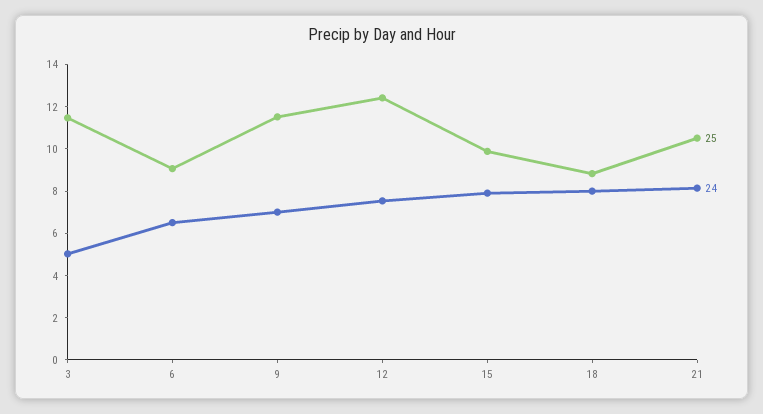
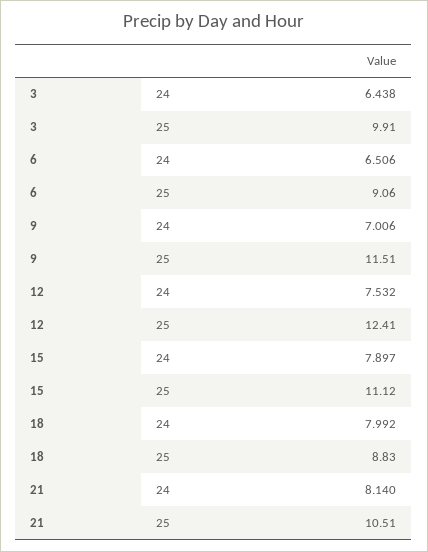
  {
    "25": {
-     "3": 11.5,
+     "3": 9.91,
      "6": 9.06,
      "9": 11.51,
      "12": 12.41,
-     "15": 10,
+     "15": 11.12,
      "18": 8.83,
      "21": 10.51
    },
    "24": {
-     "3": 5,
+     "3": 6.438,
      "6": 6.506,
      "9": 7.006,
      "12": 7.532,
      "15": 7.897,
      "18": 7.992,
      "21": 8.14
    }
  }

